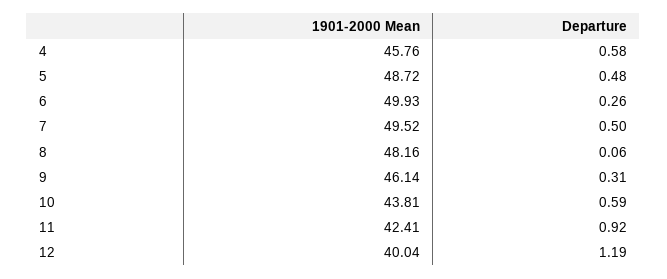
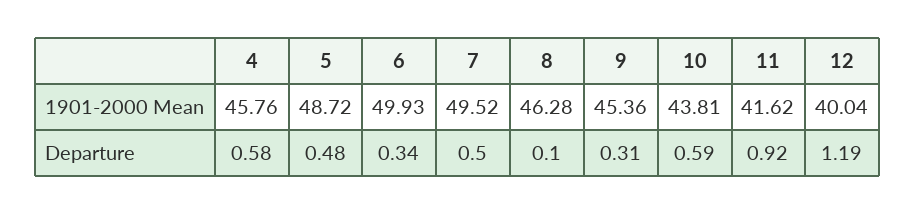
  {
    "1901-2000 Mean": {
      "4": 45.76,
      "5": 48.72,
      "6": 49.93,
      "7": 49.52,
-     "8": 48.16,
+     "8": 46.28,
-     "9": 46.14,
+     "9": 45.36,
      "10": 43.81,
-     "11": 42.41,
+     "11": 41.62,
      "12": 40.04
    },
    "Departure": {
      "4": 0.58,
      "5": 0.48,
-     "6": 0.26,
+     "6": 0.34,
      "7": 0.5,
-     "8": 0.06,
+     "8": 0.1,
      "9": 0.31,
      "10": 0.59,
      "11": 0.92,
      "12": 1.19
    }
  }

